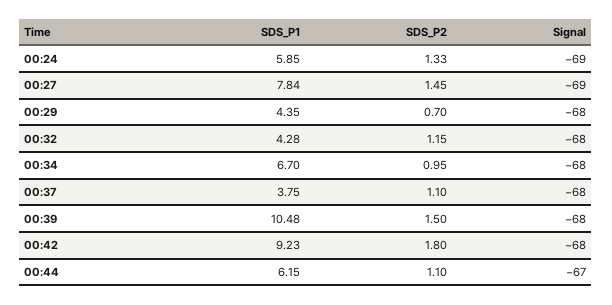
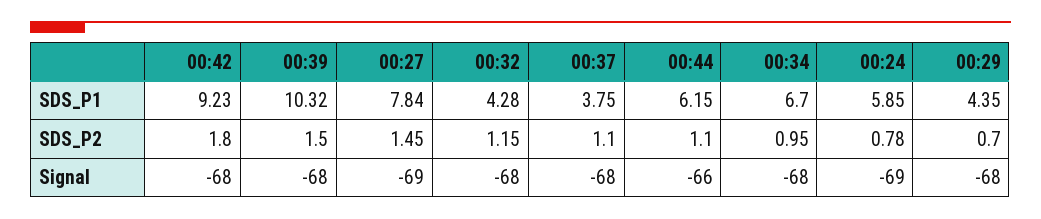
  {
    "SDS_P1": {
      "00:24": 5.85,
      "00:27": 7.84,
      "00:29": 4.35,
      "00:32": 4.28,
      "00:34": 6.7,
      "00:37": 3.75,
-     "00:39": 10.48,
+     "00:39": 10.32,
      "00:42": 9.23,
      "00:44": 6.15
    },
    "SDS_P2": {
-     "00:24": 1.33,
+     "00:24": 0.78,
      "00:27": 1.45,
      "00:29": 0.7,
      "00:32": 1.15,
      "00:34": 0.95,
      "00:37": 1.1,
      "00:39": 1.5,
      "00:42": 1.8,
      "00:44": 1.1
    },
    "Signal": {
      "00:24": -69,
      "00:27": -69,
      "00:29": -68,
      "00:32": -68,
      "00:34": -68,
      "00:37": -68,
      "00:39": -68,
      "00:42": -68,
-     "00:44": -67
+     "00:44": -66
    }
  }

